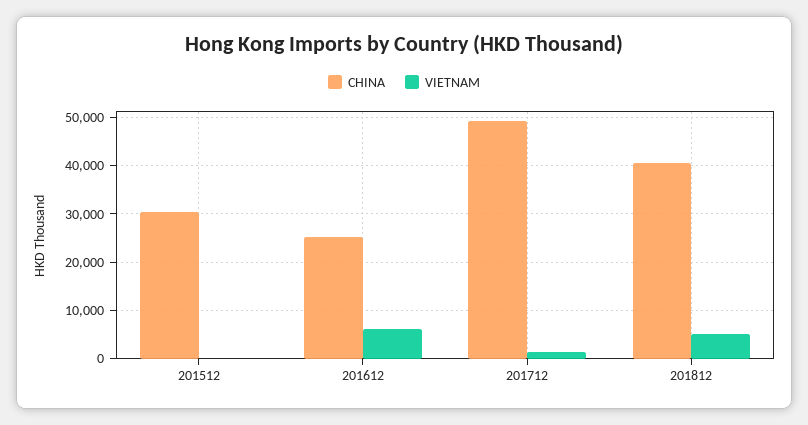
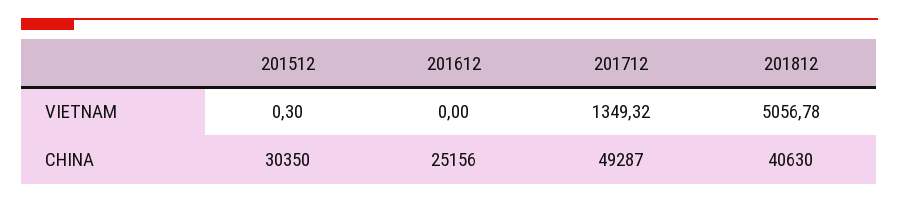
  {
    "CHINA": {
      "201512": 30350,
      "201612": 25156,
      "201712": 49287,
      "201812": 40630
    },
    "VIETNAM": {
      "201512": 0.3,
-     "201612": 6000,
+     "201612": 0,
      "201712": 1349.32,
      "201812": 5056.78
    }
  }

